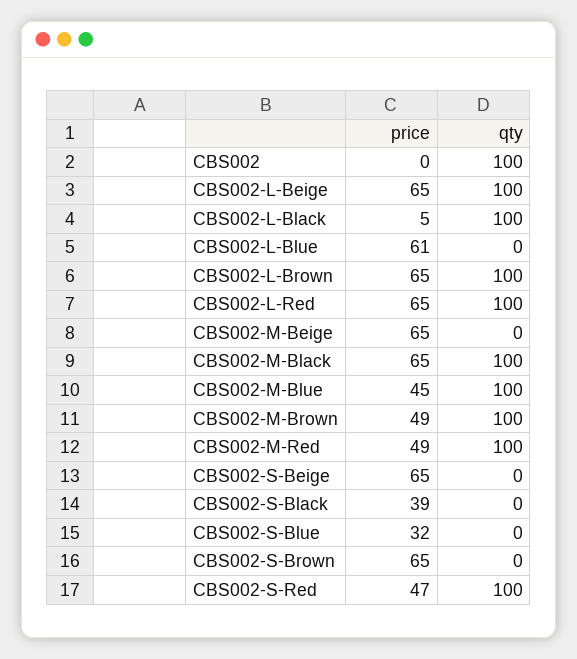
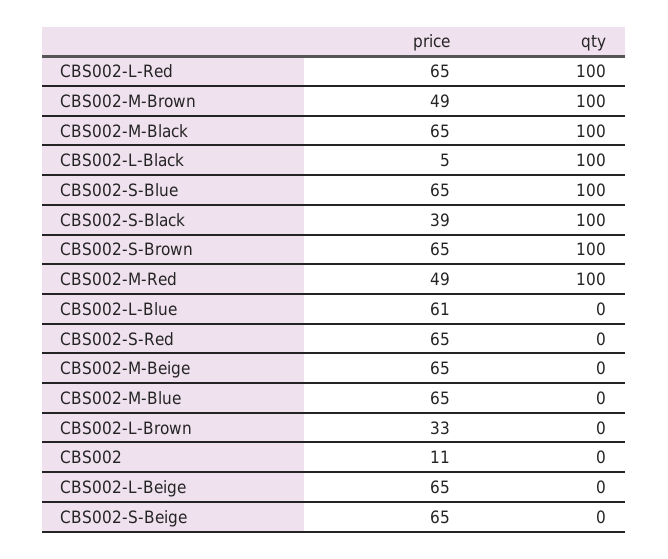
  {
    "price": {
-     "CBS002": 0,
+     "CBS002": 11,
      "CBS002-L-Beige": 65,
      "CBS002-L-Black": 5,
      "CBS002-L-Blue": 61,
-     "CBS002-L-Brown": 65,
+     "CBS002-L-Brown": 33,
      "CBS002-L-Red": 65,
      "CBS002-M-Beige": 65,
      "CBS002-M-Black": 65,
-     "CBS002-M-Blue": 45,
+     "CBS002-M-Blue": 65,
      "CBS002-M-Brown": 49,
      "CBS002-M-Red": 49,
      "CBS002-S-Beige": 65,
      "CBS002-S-Black": 39,
-     "CBS002-S-Blue": 32,
+     "CBS002-S-Blue": 65,
      "CBS002-S-Brown": 65,
-     "CBS002-S-Red": 47
+     "CBS002-S-Red": 65
    },
    "qty": {
-     "CBS002": 100,
+     "CBS002": 0,
-     "CBS002-L-Beige": 100,
+     "CBS002-L-Beige": 0,
      "CBS002-L-Black": 100,
      "CBS002-L-Blue": 0,
-     "CBS002-L-Brown": 100,
+     "CBS002-L-Brown": 0,
      "CBS002-L-Red": 100,
      "CBS002-M-Beige": 0,
      "CBS002-M-Black": 100,
-     "CBS002-M-Blue": 100,
+     "CBS002-M-Blue": 0,
      "CBS002-M-Brown": 100,
      "CBS002-M-Red": 100,
      "CBS002-S-Beige": 0,
-     "CBS002-S-Black": 0,
+     "CBS002-S-Black": 100,
-     "CBS002-S-Blue": 0,
+     "CBS002-S-Blue": 100,
-     "CBS002-S-Brown": 0,
+     "CBS002-S-Brown": 100,
-     "CBS002-S-Red": 100
+     "CBS002-S-Red": 0
    }
  }

